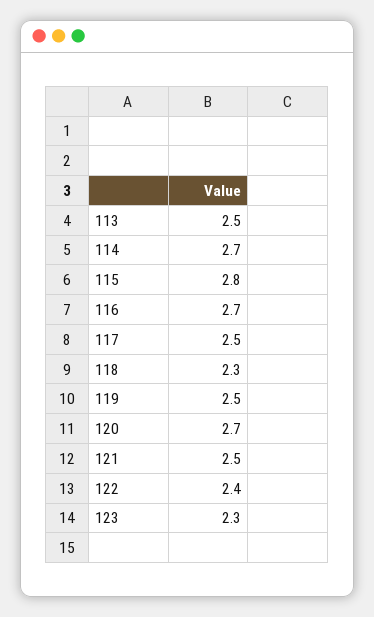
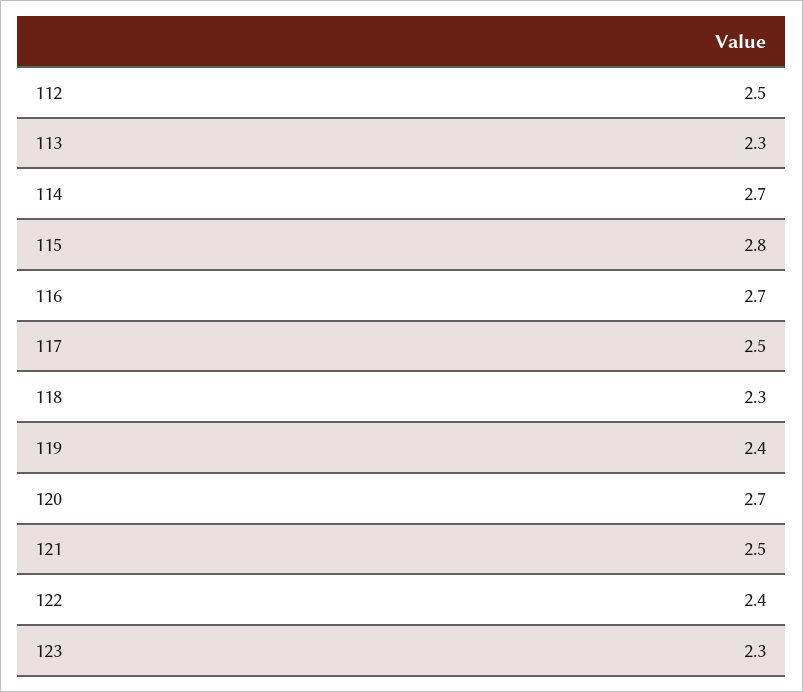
  {
-   "113": 2.5,
+   "113": 2.3,
    "114": 2.7,
    "115": 2.8,
    "116": 2.7,
    "117": 2.5,
    "118": 2.3,
-   "119": 2.5,
+   "119": 2.4,
    "120": 2.7,
    "121": 2.5,
    "122": 2.4,
-   "123": 2.3
+   "123": 2.3,
+   "112": 2.5
  }

